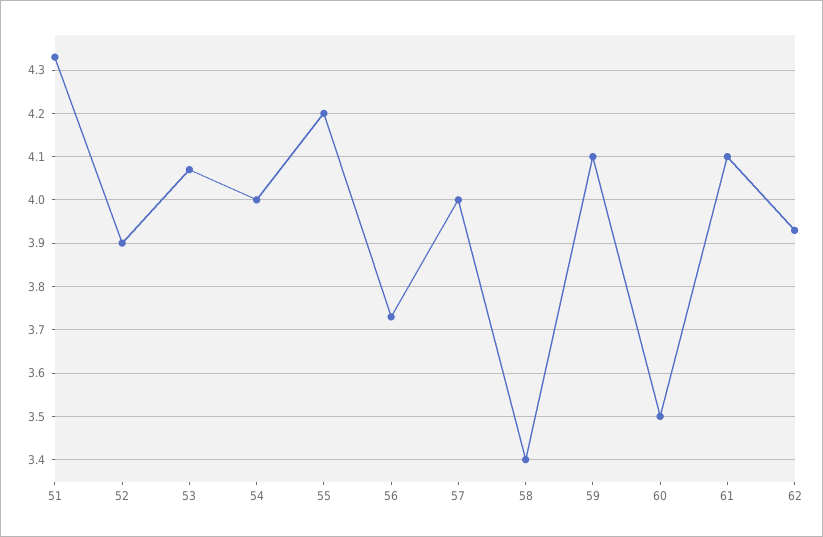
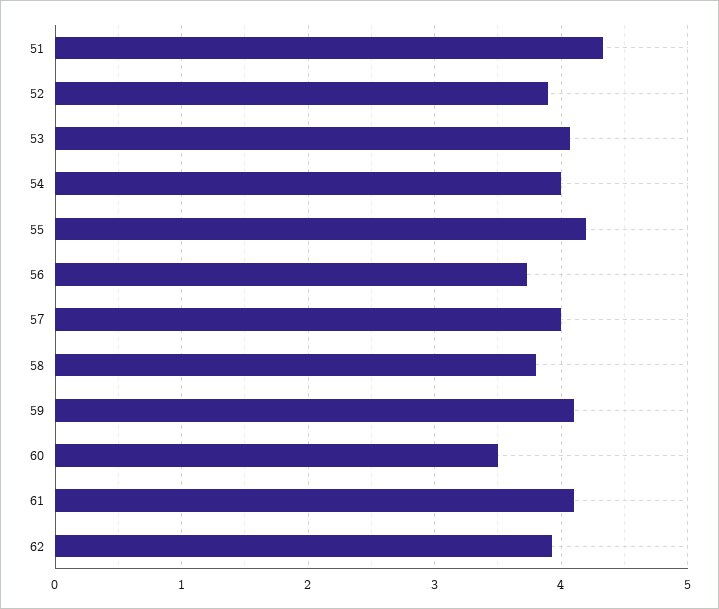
  {
    "51": 4.35,
    "52": 3.9,
    "53": 4.05,
    "54": 4,
    "55": 4.2,
    "56": 3.75,
    "57": 4,
-   "58": 3.4,
+   "58": 3.8,
    "59": 4.1,
    "60": 3.5,
    "61": 4.1,
    "62": 3.95
  }

